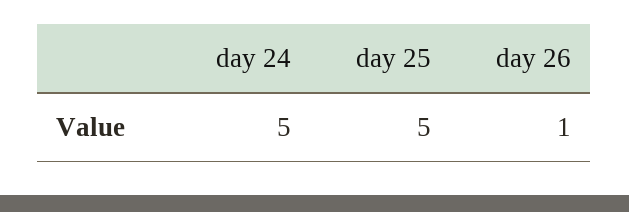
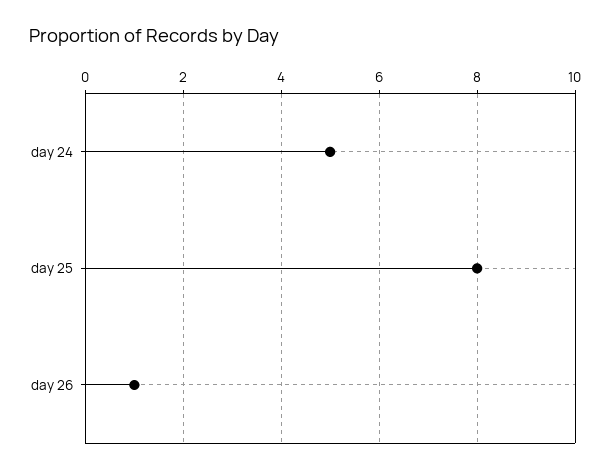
  {
    "day 24": 5,
-   "day 25": 5,
+   "day 25": 8,
    "day 26": 1
  }

